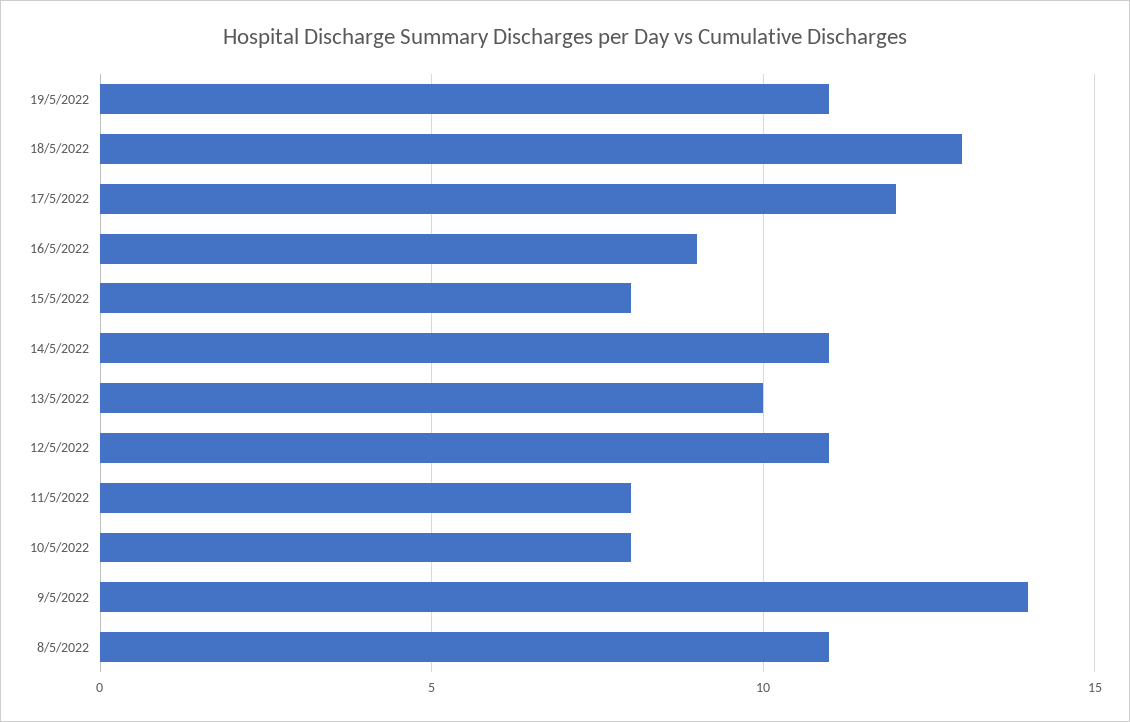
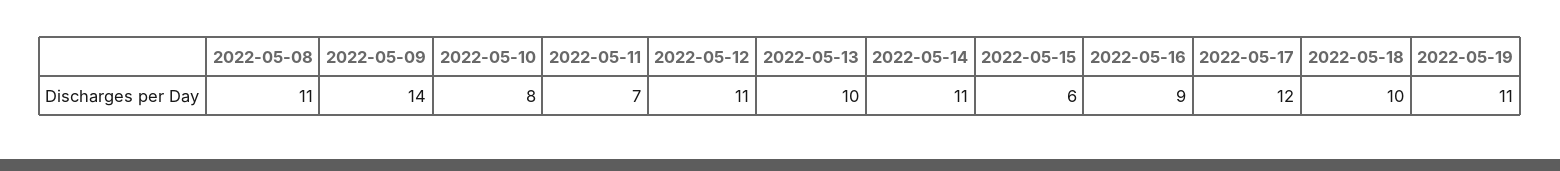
  {
    "19/5/2022": 11,
-   "18/5/2022": 13,
+   "18/5/2022": 10,
    "17/5/2022": 12,
    "16/5/2022": 9,
-   "15/5/2022": 8,
+   "15/5/2022": 6,
    "14/5/2022": 11,
    "13/5/2022": 10,
    "12/5/2022": 11,
-   "11/5/2022": 8,
+   "11/5/2022": 7,
    "10/5/2022": 8,
    "9/5/2022": 14,
    "8/5/2022": 11
  }

